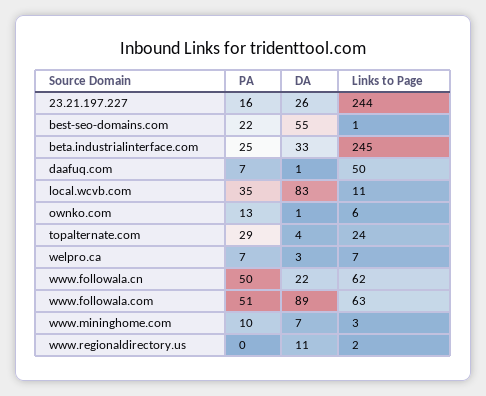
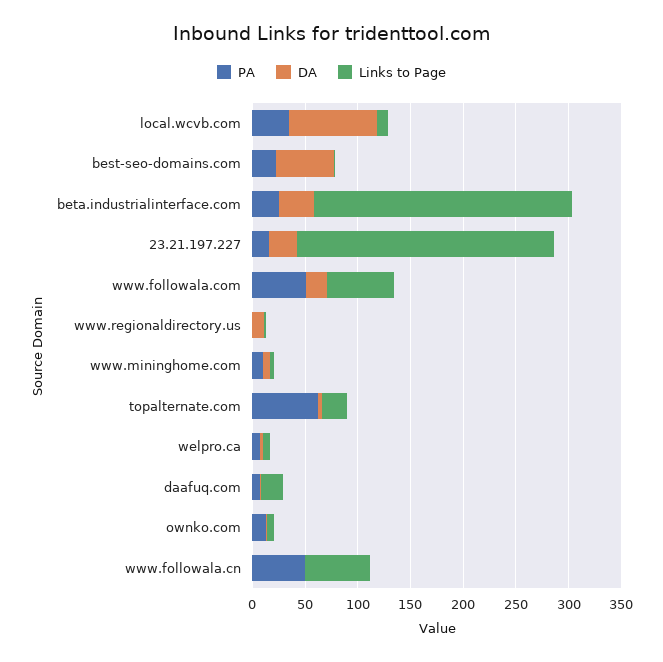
  {
    "PA": {
      "23.21.197.227": 16,
      "best-seo-domains.com": 22,
      "beta.industrialinterface.com": 25,
      "daafuq.com": 7,
      "local.wcvb.com": 35,
      "ownko.com": 13,
-     "topalternate.com": 29,
+     "topalternate.com": 60,
      "welpro.ca": 7,
      "www.followala.cn": 50,
      "www.followala.com": 51,
      "www.mininghome.com": 10,
      "www.regionaldirectory.us": 0
    },
    "DA": {
      "23.21.197.227": 26,
      "best-seo-domains.com": 55,
      "beta.industrialinterface.com": 33,
      "daafuq.com": 1,
      "local.wcvb.com": 83,
      "ownko.com": 1,
      "topalternate.com": 4,
      "welpro.ca": 3,
-     "www.followala.cn": 22,
+     "www.followala.cn": 0,
-     "www.followala.com": 89,
+     "www.followala.com": 20,
      "www.mininghome.com": 7,
      "www.regionaldirectory.us": 11
    },
    "Links to Page": {
      "23.21.197.227": 244,
      "best-seo-domains.com": 1,
      "beta.industrialinterface.com": 245,
-     "daafuq.com": 50,
+     "daafuq.com": 20,
      "local.wcvb.com": 11,
      "ownko.com": 6,
      "topalternate.com": 24,
      "welpro.ca": 7,
      "www.followala.cn": 62,
      "www.followala.com": 63,
      "www.mininghome.com": 3,
      "www.regionaldirectory.us": 2
    }
  }

